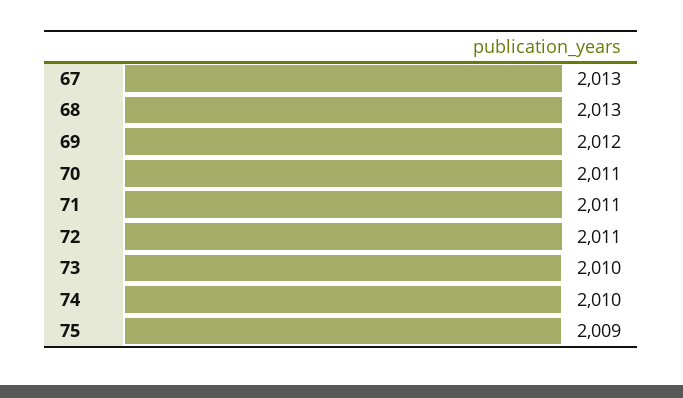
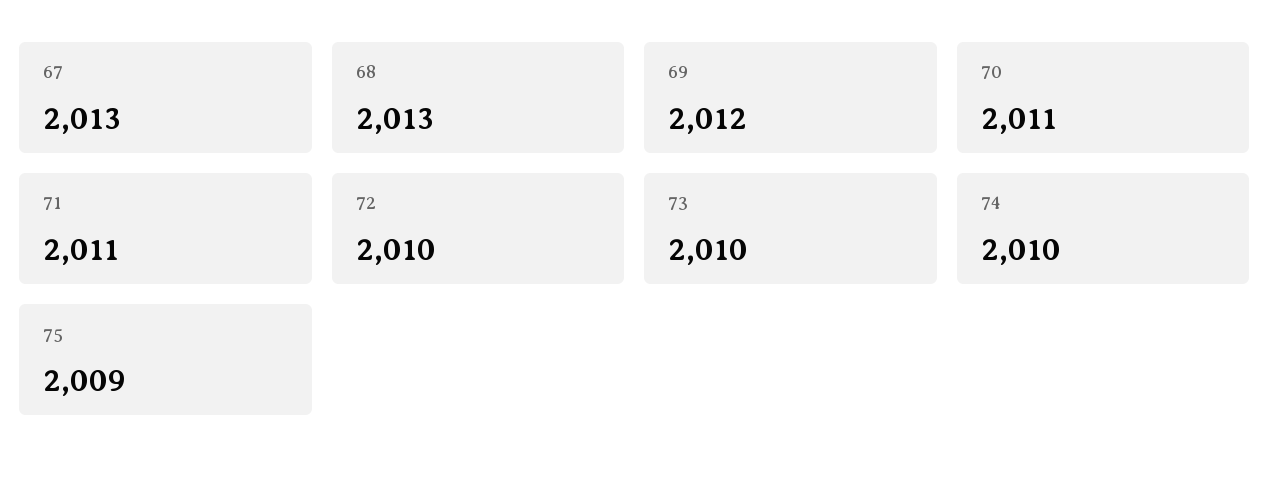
  {
    "67": 2013,
    "68": 2013,
    "69": 2012,
    "70": 2011,
    "71": 2011,
-   "72": 2011,
+   "72": 2010,
    "73": 2010,
    "74": 2010,
    "75": 2009
  }

